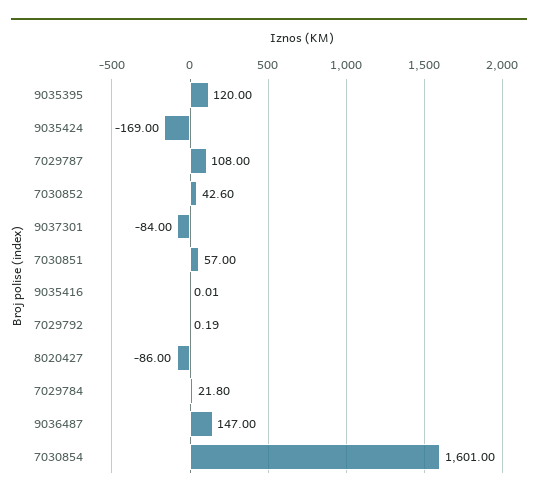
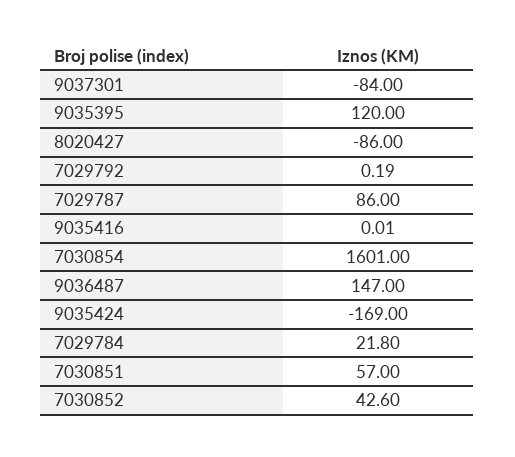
  {
    "9035395": 120,
    "9035424": -169,
-   "7029787": 108,
+   "7029787": 86,
    "7030852": 42.6,
    "9037301": -84,
    "7030851": 57,
    "9035416": 0.01,
    "7029792": 0.19,
    "8020427": -86,
    "7029784": 21.8,
    "9036487": 147,
    "7030854": 1601
  }

